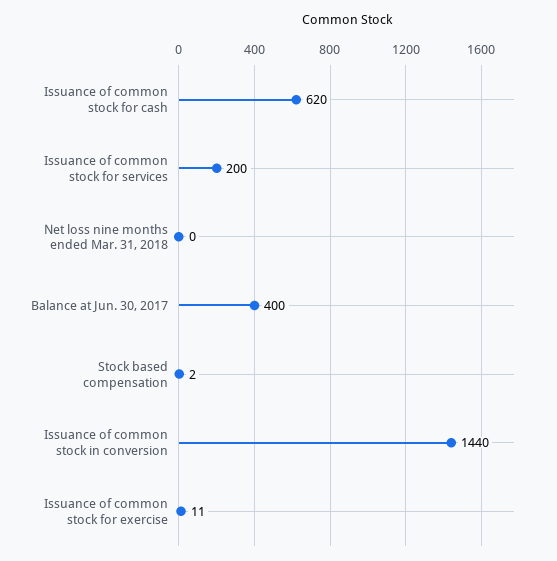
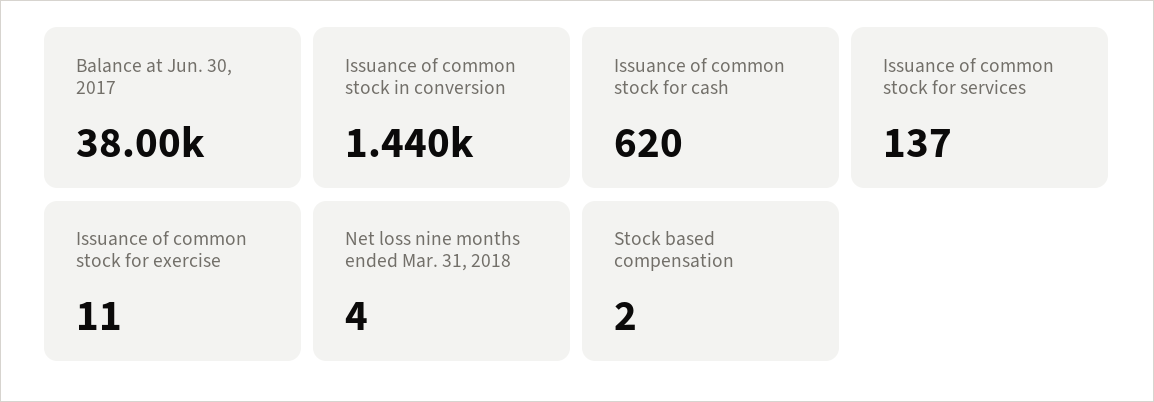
  {
    "Issuance of common stock for cash": 620,
-   "Issuance of common stock for services": 200,
+   "Issuance of common stock for services": 137,
-   "Net loss nine months ended Mar. 31, 2018": 0,
+   "Net loss nine months ended Mar. 31, 2018": 4,
-   "Balance at Jun. 30, 2017": 400,
+   "Balance at Jun. 30, 2017": 38000,
    "Stock based compensation": 2,
    "Issuance of common stock in conversion": 1440,
    "Issuance of common stock for exercise": 11
  }

